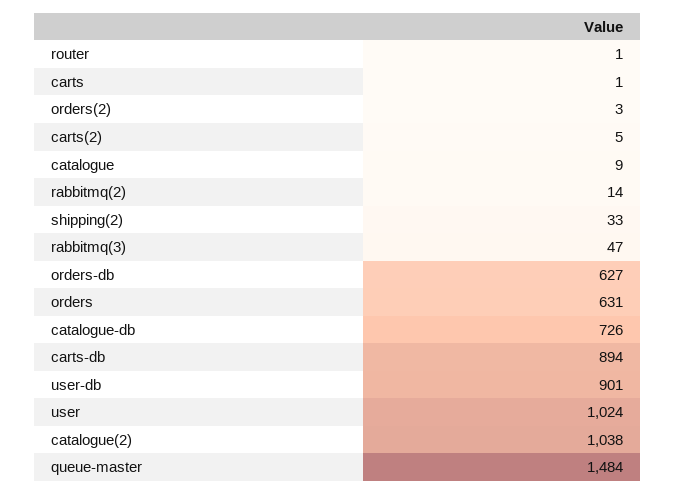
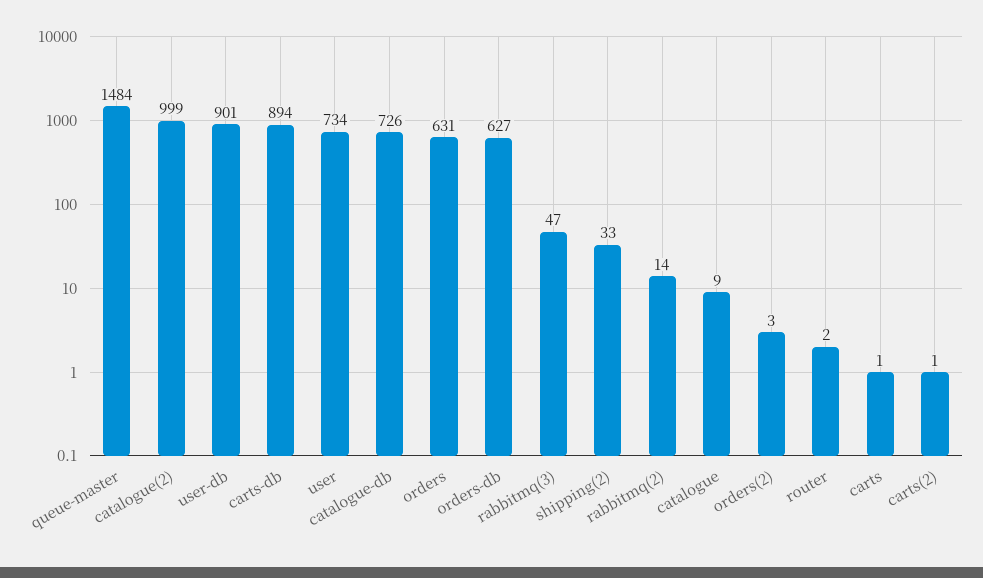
  {
-   "router": 1,
+   "router": 2,
    "carts": 1,
    "orders(2)": 3,
-   "carts(2)": 5,
+   "carts(2)": 1,
    "catalogue": 9,
    "rabbitmq(2)": 14,
    "shipping(2)": 33,
    "rabbitmq(3)": 47,
    "orders-db": 627,
    "orders": 631,
    "catalogue-db": 726,
    "carts-db": 894,
    "user-db": 901,
-   "user": 1024,
+   "user": 734,
-   "catalogue(2)": 1038,
+   "catalogue(2)": 999,
    "queue-master": 1484
  }

